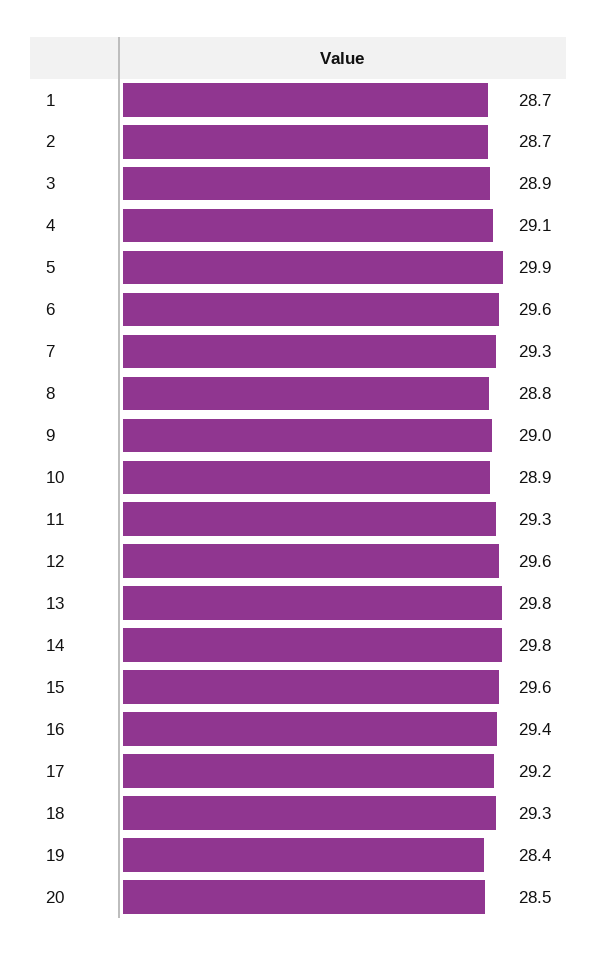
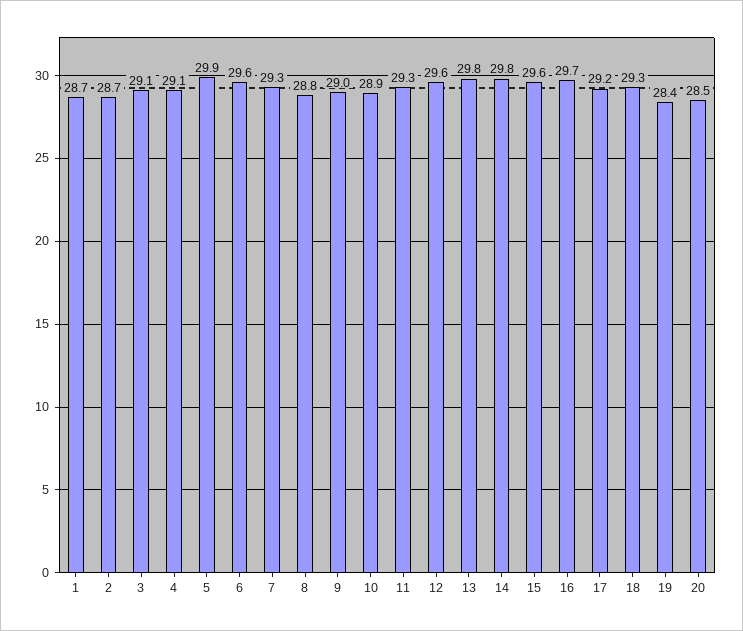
  {
    "1": 28.7,
    "2": 28.7,
-   "3": 28.9,
+   "3": 29.1,
    "4": 29.1,
    "5": 29.9,
    "6": 29.6,
    "7": 29.3,
    "8": 28.8,
    "9": 29,
    "10": 28.9,
    "11": 29.3,
    "12": 29.6,
    "13": 29.8,
    "14": 29.8,
    "15": 29.6,
-   "16": 29.4,
+   "16": 29.7,
    "17": 29.2,
    "18": 29.3,
    "19": 28.4,
    "20": 28.5
  }

